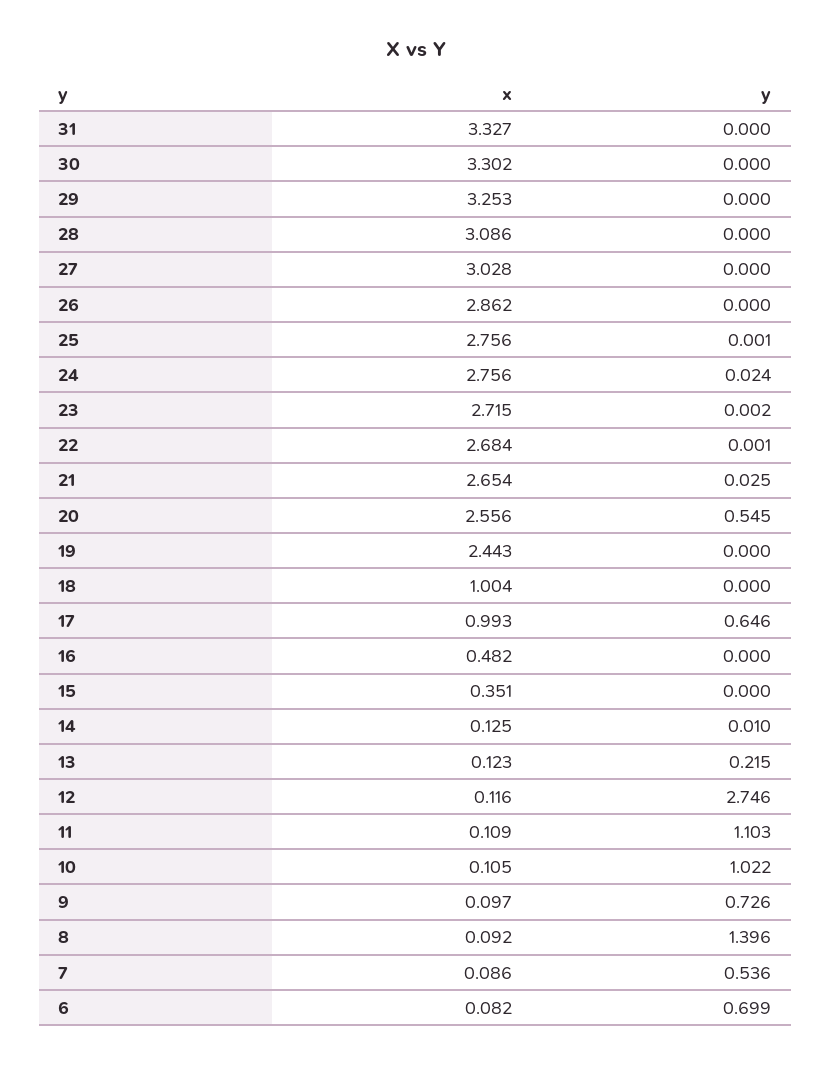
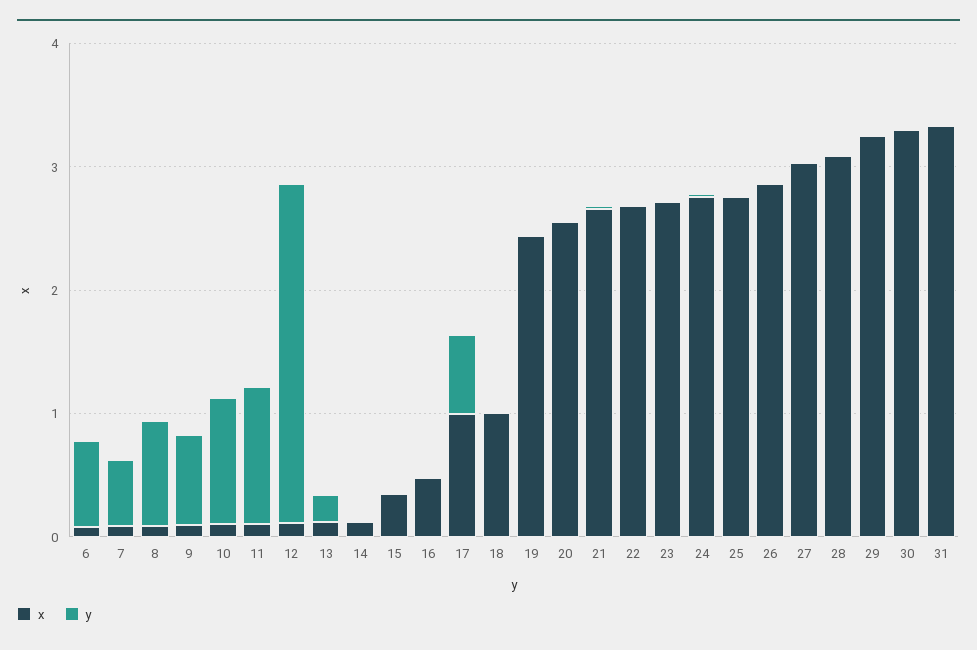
  {
    "x": {
      "31": 3.327,
      "30": 3.302,
      "29": 3.253,
      "28": 3.086,
      "27": 3.028,
      "26": 2.862,
      "25": 2.756,
      "24": 2.756,
      "23": 2.715,
      "22": 2.684,
      "21": 2.654,
      "20": 2.556,
      "19": 2.443,
      "18": 1.004,
      "17": 0.993,
      "16": 0.482,
      "15": 0.351,
      "14": 0.125,
      "13": 0.123,
      "12": 0.116,
      "11": 0.109,
      "10": 0.105,
      "9": 0.097,
      "8": 0.092,
      "7": 0.086,
      "6": 0.082
    },
    "y": {
      "31": 0,
      "30": 0,
      "29": 0,
      "28": 0,
      "27": 0,
      "26": 0,
      "25": 0.001,
      "24": 0.024,
      "23": 0.002,
      "22": 0.001,
      "21": 0.025,
-     "20": 0.545,
+     "20": 0,
      "19": 0,
      "18": 0,
      "17": 0.646,
      "16": 0,
      "15": 0,
      "14": 0.01,
      "13": 0.215,
      "12": 2.746,
      "11": 1.103,
      "10": 1.022,
      "9": 0.726,
-     "8": 1.396,
+     "8": 0.8,
      "7": 0.536,
      "6": 0.699
    }
  }

